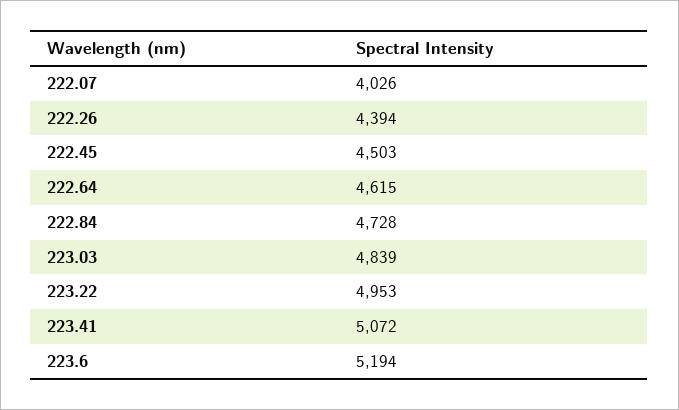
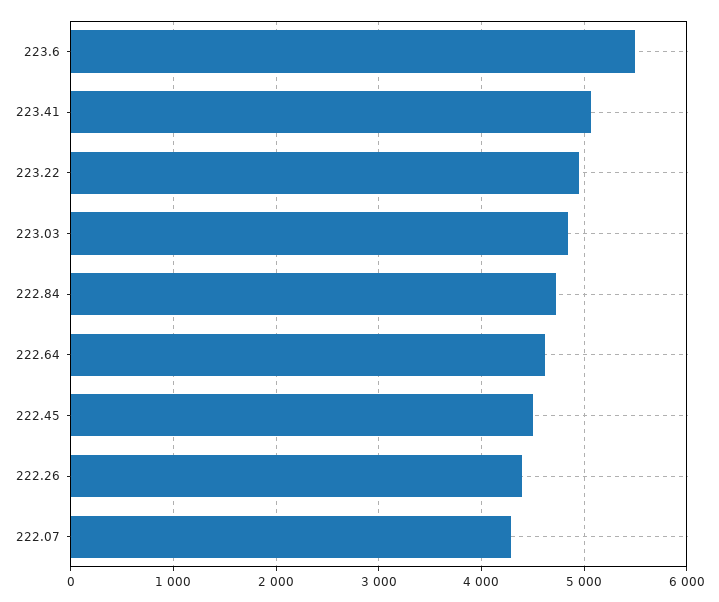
  {
-   "222.07": 4026,
+   "222.07": 4300,
    "222.26": 4394,
    "222.45": 4503,
    "222.64": 4615,
    "222.84": 4728,
    "223.03": 4839,
    "223.22": 4953,
    "223.41": 5072,
-   "223.6": 5194
+   "223.6": 5500
  }

